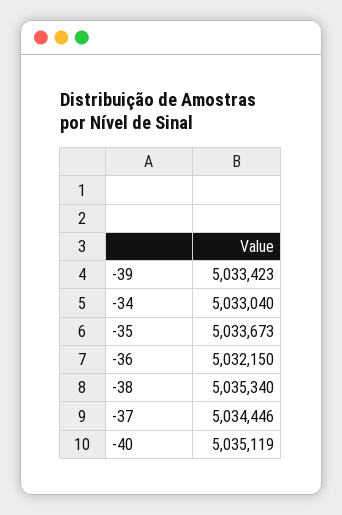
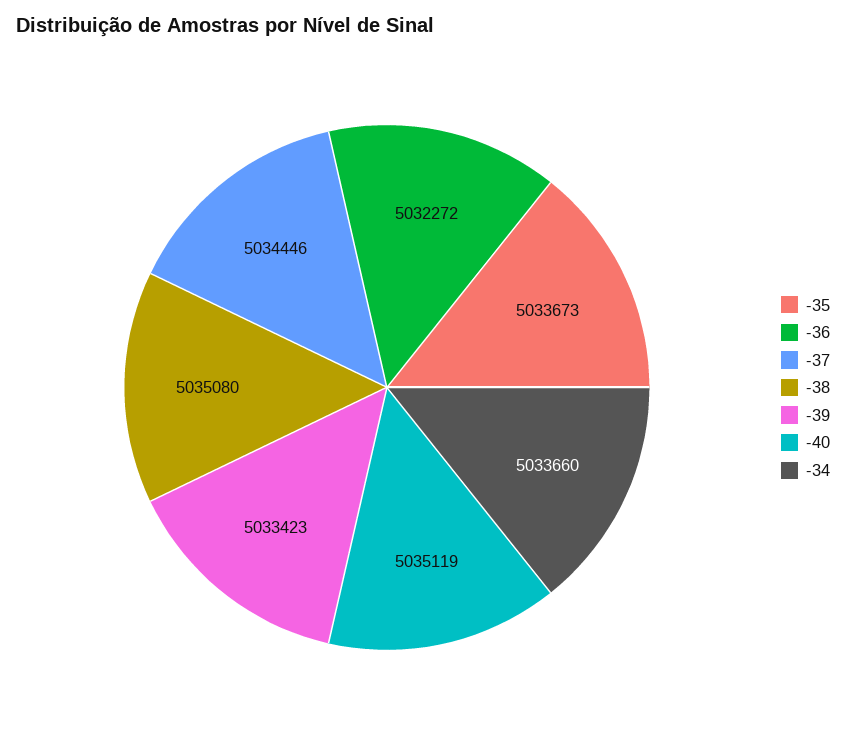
  {
    "-39": 5033423,
-   "-34": 5033040,
+   "-34": 5033660,
    "-35": 5033673,
-   "-36": 5032150,
+   "-36": 5032272,
-   "-38": 5035340,
+   "-38": 5035080,
    "-37": 5034446,
    "-40": 5035119
  }

